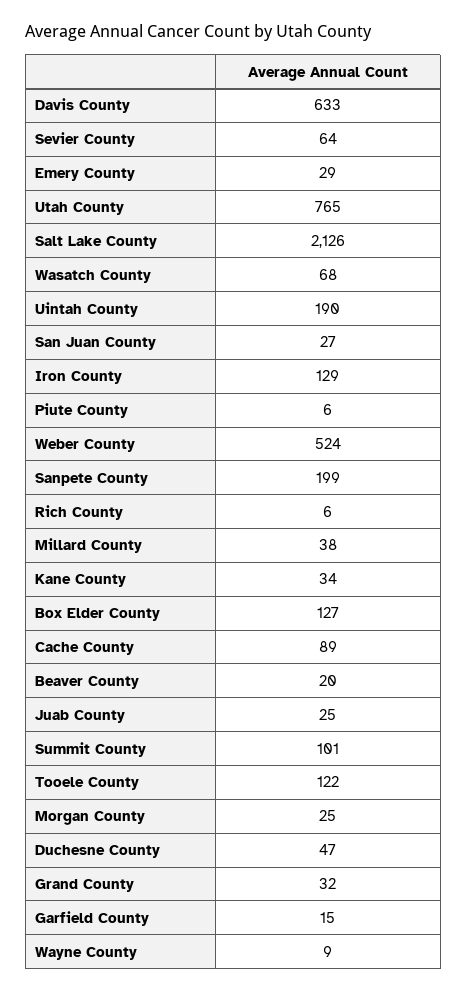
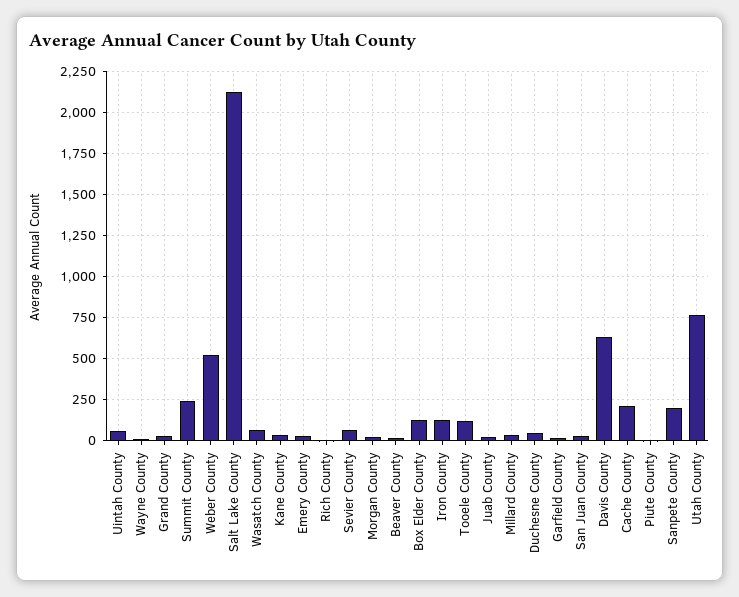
  {
    "Davis County": 633,
    "Sevier County": 64,
    "Emery County": 29,
    "Utah County": 765,
    "Salt Lake County": 2126,
    "Wasatch County": 68,
-   "Uintah County": 190,
+   "Uintah County": 50,
    "San Juan County": 27,
    "Iron County": 129,
    "Piute County": 6,
    "Weber County": 524,
    "Sanpete County": 199,
    "Rich County": 6,
    "Millard County": 38,
    "Kane County": 34,
    "Box Elder County": 127,
-   "Cache County": 89,
+   "Cache County": 200,
    "Beaver County": 20,
    "Juab County": 25,
-   "Summit County": 101,
+   "Summit County": 250,
    "Tooele County": 122,
    "Morgan County": 25,
    "Duchesne County": 47,
    "Grand County": 32,
    "Garfield County": 15,
    "Wayne County": 9
  }

